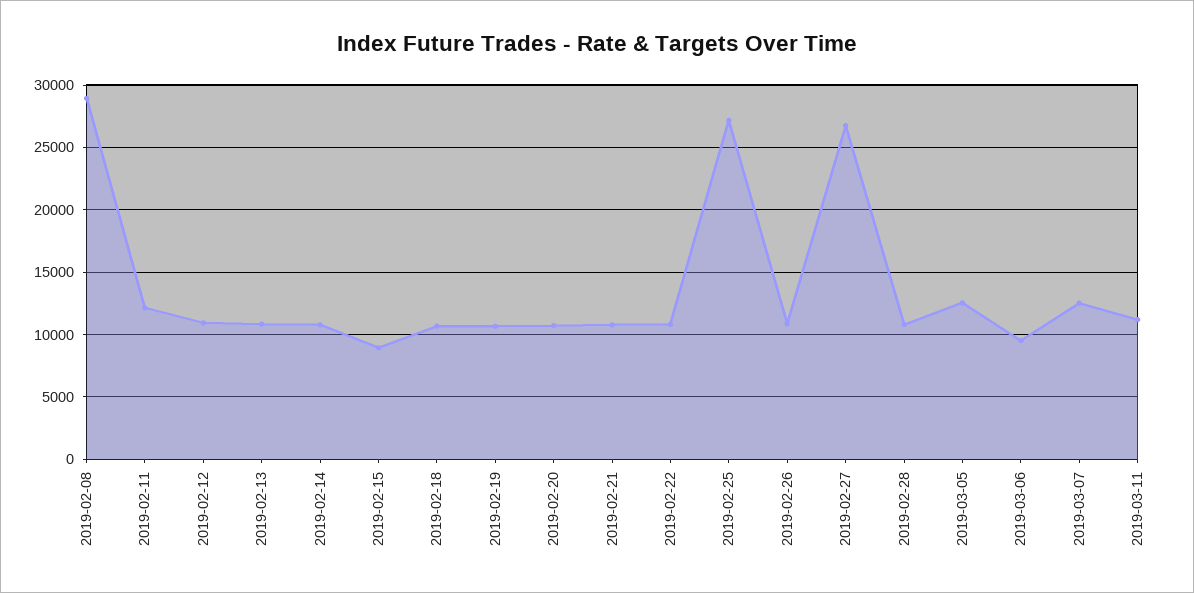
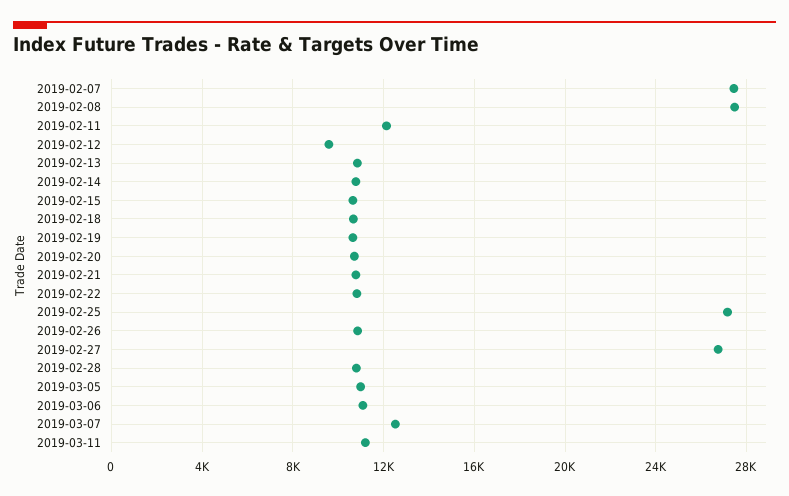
  {
-   "2019-02-08": 29000,
+   "2019-02-08": 27500,
    "2019-02-11": 12000,
-   "2019-02-12": 11000,
+   "2019-02-12": 9500,
    "2019-02-13": 11000,
    "2019-02-14": 11000,
-   "2019-02-15": 9000,
+   "2019-02-15": 10500,
    "2019-02-18": 10500,
    "2019-02-19": 10500,
    "2019-02-20": 10500,
    "2019-02-21": 11000,
    "2019-02-22": 11000,
    "2019-02-25": 27000,
    "2019-02-26": 11000,
    "2019-02-27": 27000,
    "2019-02-28": 11000,
-   "2019-03-05": 12500,
+   "2019-03-05": 11000,
-   "2019-03-06": 9500,
+   "2019-03-06": 11000,
    "2019-03-07": 12500,
-   "2019-03-11": 11000
+   "2019-03-11": 11000,
+   "2019-02-07": 27500
  }

